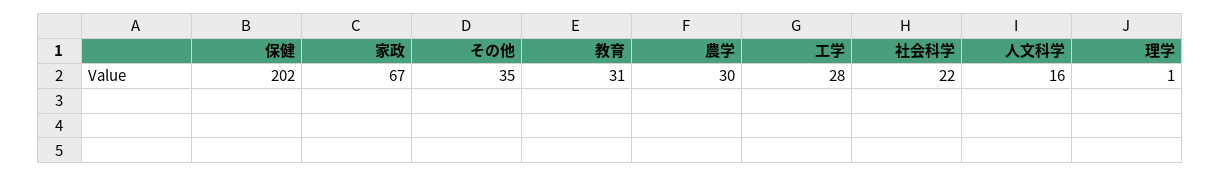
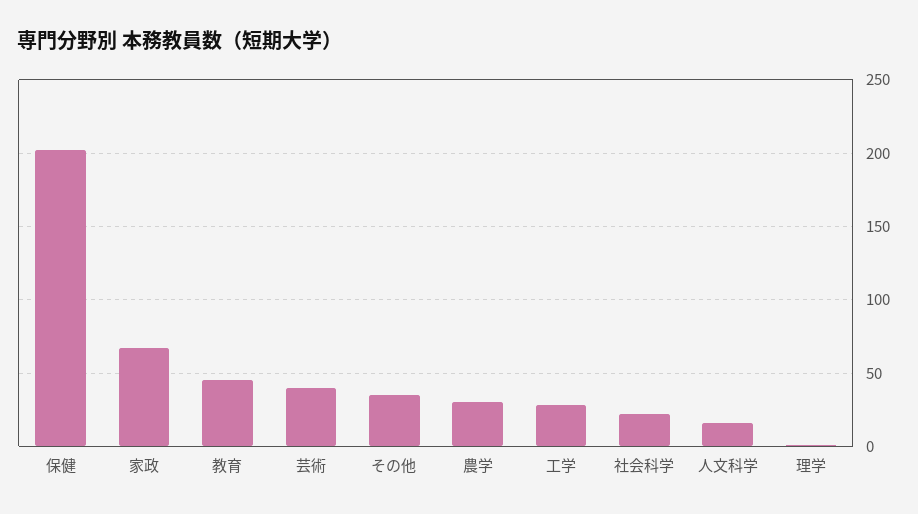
  {
    "保健": 202,
    "家政": 67,
    "その他": 35,
-   "教育": 31,
+   "教育": 45,
    "農学": 30,
    "工学": 28,
    "社会科学": 22,
    "人文科学": 16,
-   "理学": 1
+   "理学": 1,
+   "芸術": 40
  }

